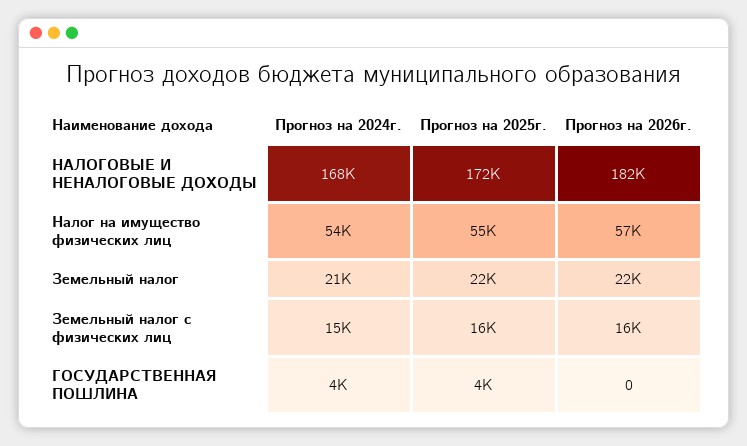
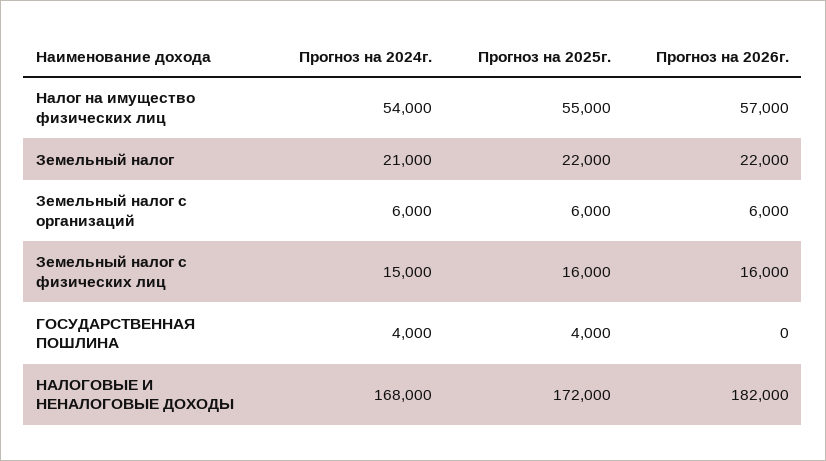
  {
    "Прогноз на 2024г.": {
      "НАЛОГОВЫЕ И НЕНАЛОГОВЫЕ ДОХОДЫ": 168000,
      "Налог на имущество физических лиц": 54000,
      "Земельный налог": 21000,
      "Земельный налог с физических лиц": 15000,
-     "ГОСУДАРСТВЕННАЯ ПОШЛИНА": 4000
+     "ГОСУДАРСТВЕННАЯ ПОШЛИНА": 4000,
+     "Земельный налог с организаций": 6000
    },
    "Прогноз на 2025г.": {
      "НАЛОГОВЫЕ И НЕНАЛОГОВЫЕ ДОХОДЫ": 172000,
      "Налог на имущество физических лиц": 55000,
      "Земельный налог": 22000,
      "Земельный налог с физических лиц": 16000,
-     "ГОСУДАРСТВЕННАЯ ПОШЛИНА": 4000
+     "ГОСУДАРСТВЕННАЯ ПОШЛИНА": 4000,
+     "Земельный налог с организаций": 6000
    },
    "Прогноз на 2026г.": {
      "НАЛОГОВЫЕ И НЕНАЛОГОВЫЕ ДОХОДЫ": 182000,
      "Налог на имущество физических лиц": 57000,
      "Земельный налог": 22000,
      "Земельный налог с физических лиц": 16000,
-     "ГОСУДАРСТВЕННАЯ ПОШЛИНА": 0
+     "ГОСУДАРСТВЕННАЯ ПОШЛИНА": 0,
+     "Земельный налог с организаций": 6000
    }
  }

